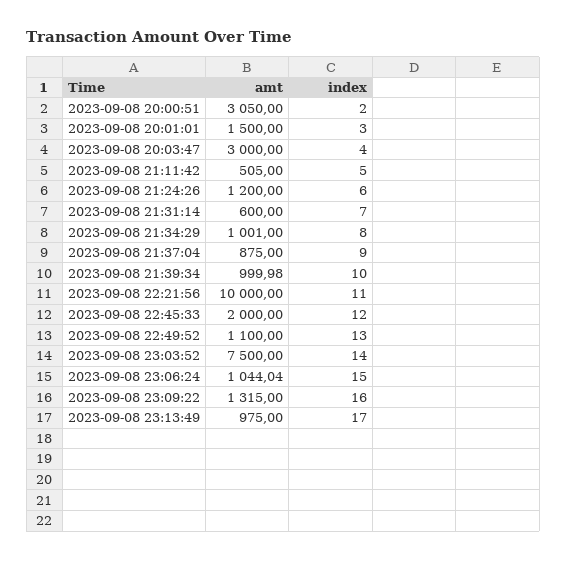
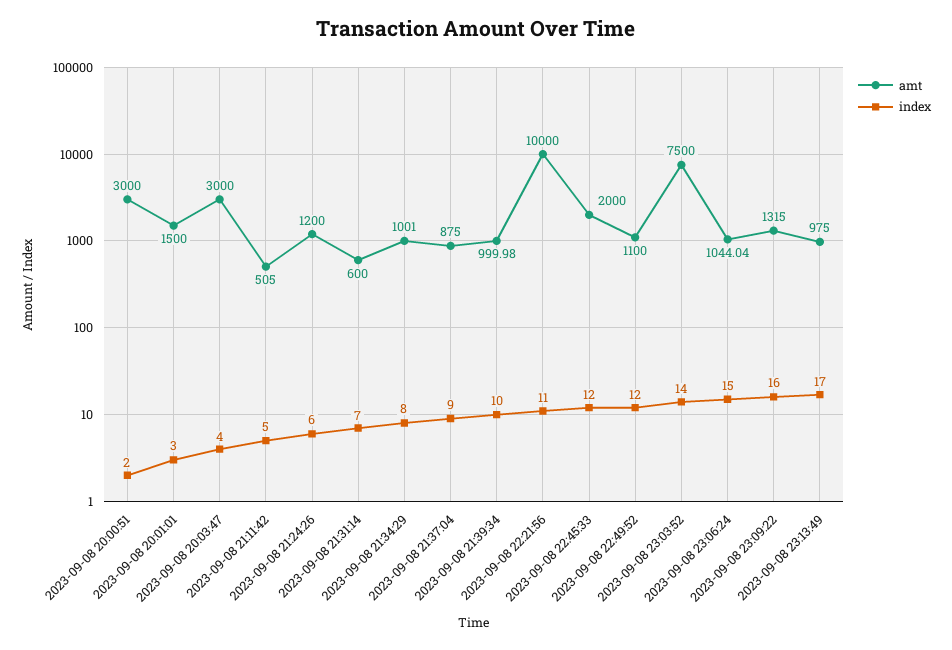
  {
    "amt": {
-     "2023-09-08 20:00:51": 3050,
+     "2023-09-08 20:00:51": 3000,
      "2023-09-08 20:01:01": 1500,
      "2023-09-08 20:03:47": 3000,
      "2023-09-08 21:11:42": 505,
      "2023-09-08 21:24:26": 1200,
      "2023-09-08 21:31:14": 600,
      "2023-09-08 21:34:29": 1001,
      "2023-09-08 21:37:04": 875,
      "2023-09-08 21:39:34": 999.98,
      "2023-09-08 22:21:56": 10000,
      "2023-09-08 22:45:33": 2000,
      "2023-09-08 22:49:52": 1100,
      "2023-09-08 23:03:52": 7500,
      "2023-09-08 23:06:24": 1044.04,
      "2023-09-08 23:09:22": 1315,
      "2023-09-08 23:13:49": 975
    },
    "index": {
      "2023-09-08 20:00:51": 2,
      "2023-09-08 20:01:01": 3,
      "2023-09-08 20:03:47": 4,
      "2023-09-08 21:11:42": 5,
      "2023-09-08 21:24:26": 6,
      "2023-09-08 21:31:14": 7,
      "2023-09-08 21:34:29": 8,
      "2023-09-08 21:37:04": 9,
      "2023-09-08 21:39:34": 10,
      "2023-09-08 22:21:56": 11,
      "2023-09-08 22:45:33": 12,
-     "2023-09-08 22:49:52": 13,
+     "2023-09-08 22:49:52": 12,
      "2023-09-08 23:03:52": 14,
      "2023-09-08 23:06:24": 15,
      "2023-09-08 23:09:22": 16,
      "2023-09-08 23:13:49": 17
    }
  }

